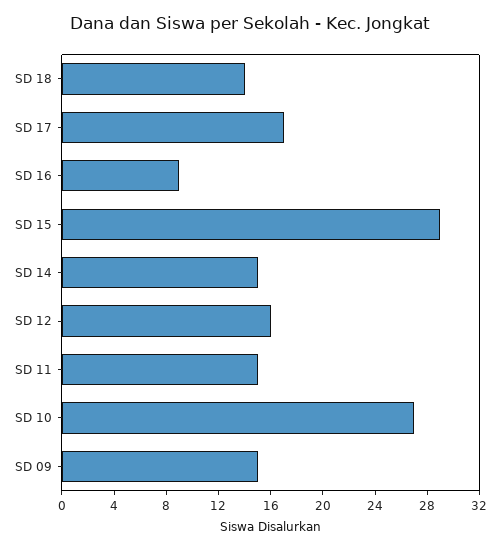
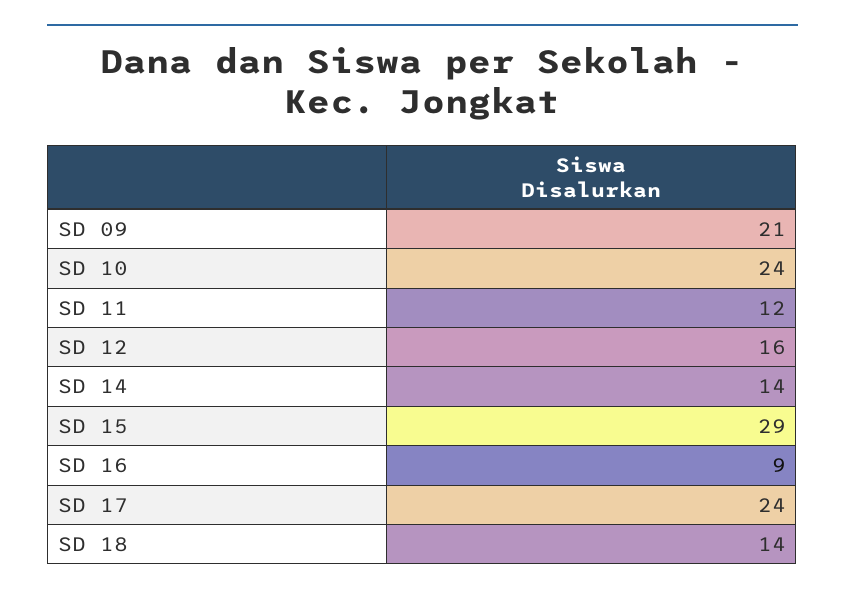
  {
    "SD 18": 14,
-   "SD 17": 17,
+   "SD 17": 24,
    "SD 16": 9,
    "SD 15": 29,
-   "SD 14": 15,
+   "SD 14": 14,
    "SD 12": 16,
-   "SD 11": 15,
+   "SD 11": 12,
-   "SD 10": 27,
+   "SD 10": 24,
-   "SD 09": 15
+   "SD 09": 21
  }

